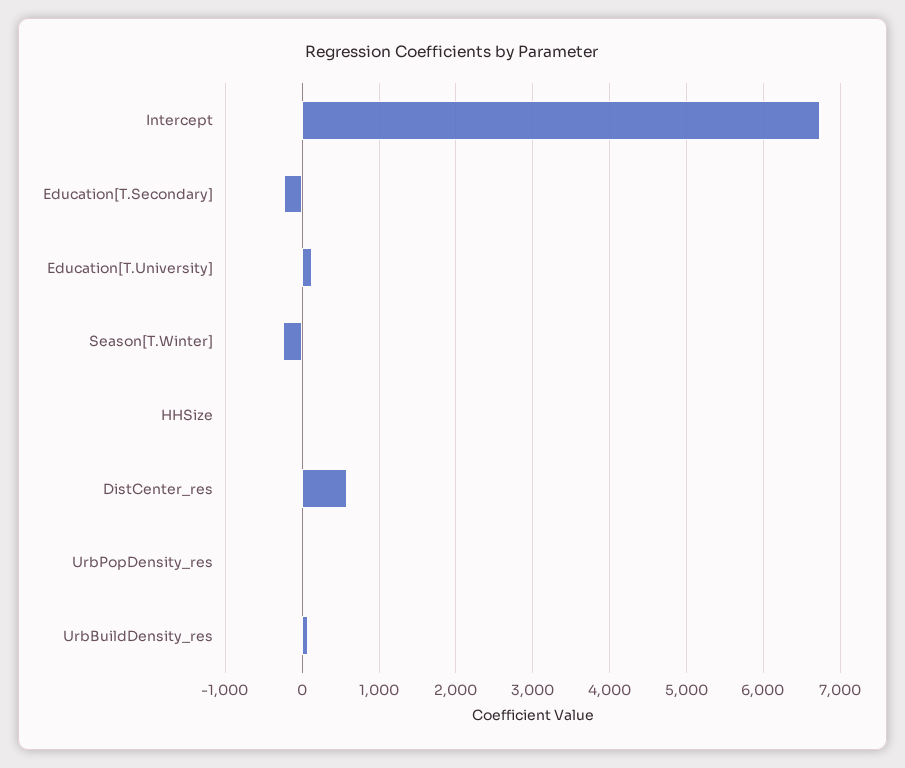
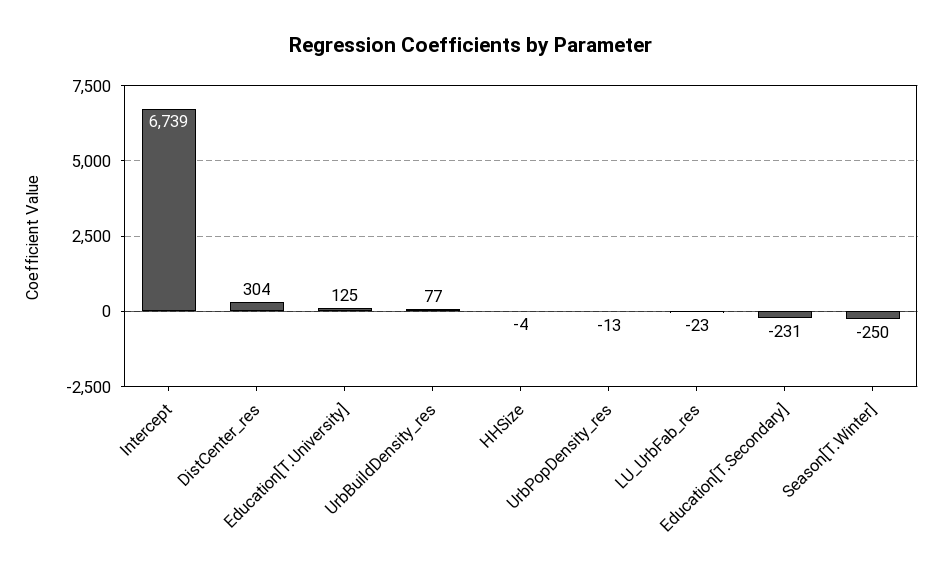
  {
    "Intercept": 6739,
    "Education[T.Secondary]": -231,
    "Education[T.University]": 125,
    "Season[T.Winter]": -250,
    "HHSize": -4,
-   "DistCenter_res": 600,
+   "DistCenter_res": 304,
    "UrbPopDensity_res": -13,
-   "UrbBuildDensity_res": 77
+   "UrbBuildDensity_res": 77,
+   "LU_UrbFab_res": -23
  }

